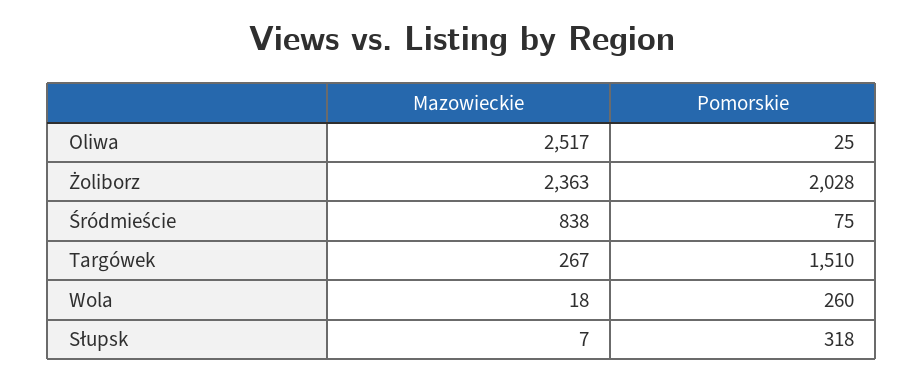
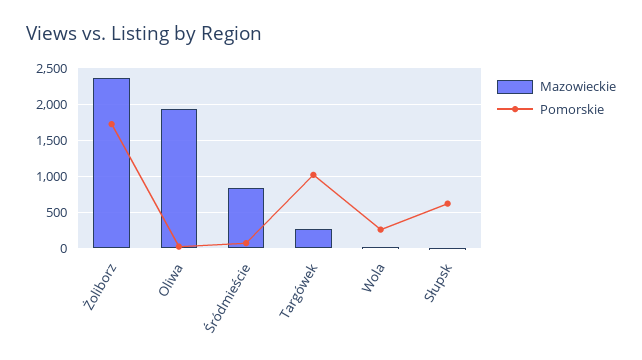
  {
    "Mazowieckie": {
-     "Oliwa": 2517,
+     "Oliwa": 1900,
      "Żoliborz": 2363,
      "Śródmieście": 838,
      "Targówek": 267,
      "Wola": 18,
      "Słupsk": 7
    },
    "Pomorskie": {
      "Oliwa": 25,
-     "Żoliborz": 2028,
+     "Żoliborz": 1700,
      "Śródmieście": 75,
-     "Targówek": 1510,
+     "Targówek": 1000,
      "Wola": 260,
-     "Słupsk": 318
+     "Słupsk": 600
    }
  }

